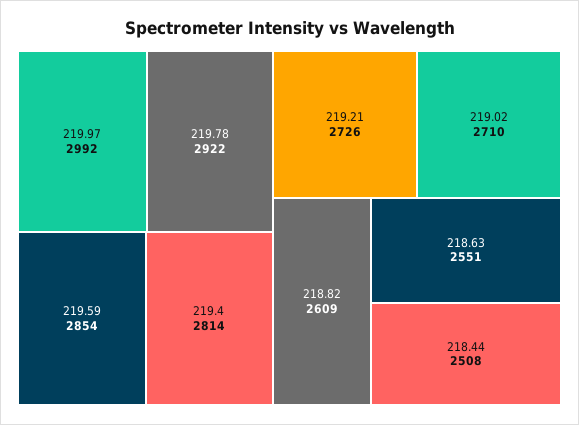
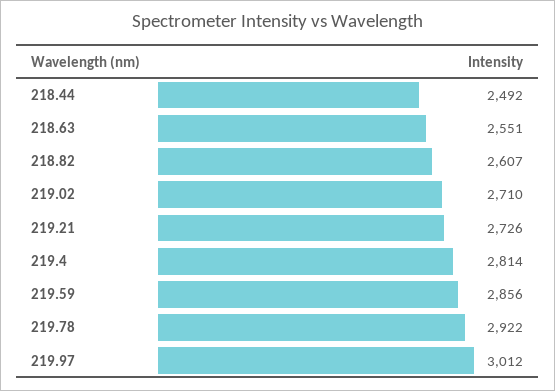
  {
-   "219.97": 2992,
+   "219.97": 3012,
    "219.78": 2922,
-   "219.59": 2854,
+   "219.59": 2856,
    "219.4": 2814,
    "219.21": 2726,
    "219.02": 2710,
-   "218.82": 2609,
+   "218.82": 2607,
    "218.63": 2551,
-   "218.44": 2508
+   "218.44": 2492
  }

